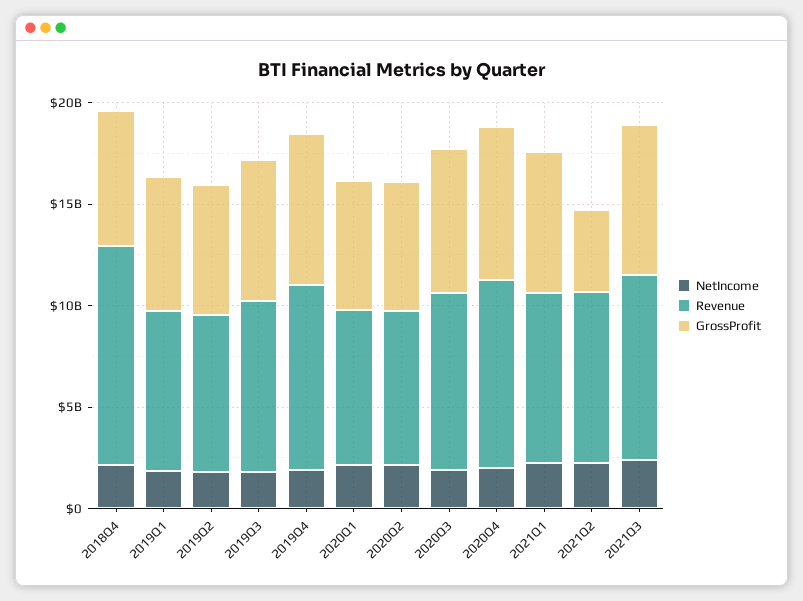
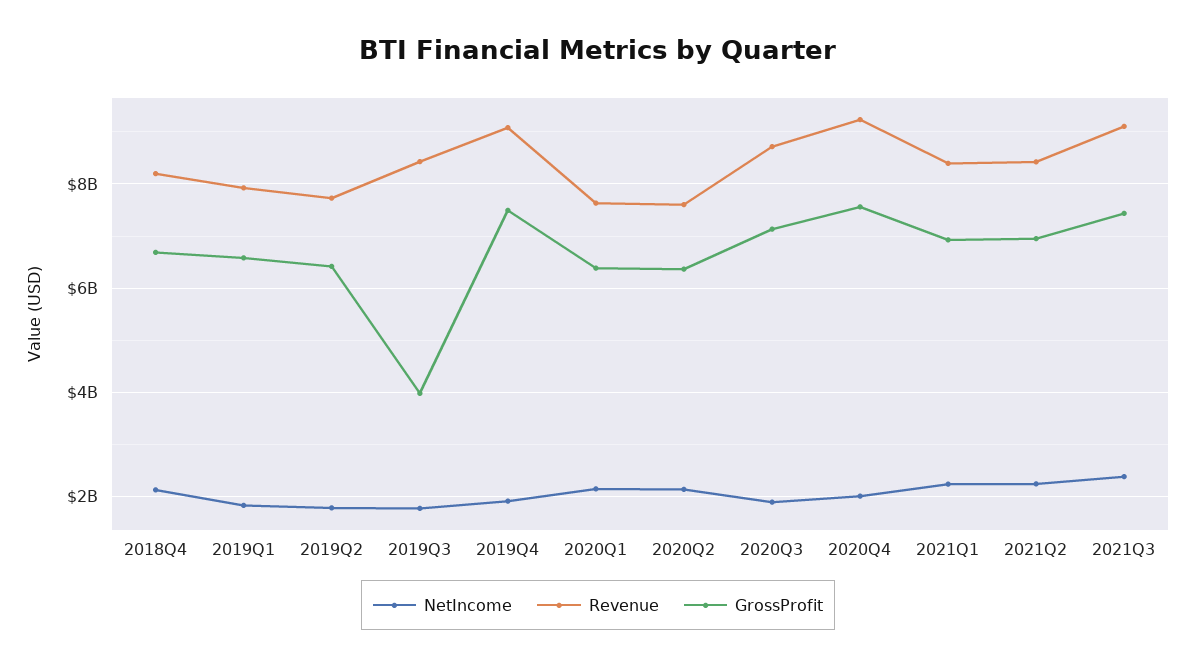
  {
    "NetIncome": {
      "2018Q4": 2200000000,
      "2019Q1": 1800000000,
      "2019Q2": 1800000000,
      "2019Q3": 1800000000,
      "2019Q4": 2000000000,
      "2020Q1": 2200000000,
      "2020Q2": 2200000000,
      "2020Q3": 1800000000,
      "2020Q4": 2000000000,
      "2021Q1": 2200000000,
      "2021Q2": 2200000000,
      "2021Q3": 2400000000
    },
    "Revenue": {
-     "2018Q4": 11000000000,
+     "2018Q4": 8200000000,
      "2019Q1": 8000000000,
      "2019Q2": 7800000000,
      "2019Q3": 8400000000,
      "2019Q4": 9000000000,
      "2020Q1": 7600000000,
      "2020Q2": 7600000000,
      "2020Q3": 8800000000,
      "2020Q4": 9200000000,
      "2021Q1": 8400000000,
      "2021Q2": 8400000000,
      "2021Q3": 9200000000
    },
    "GrossProfit": {
      "2018Q4": 6600000000,
      "2019Q1": 6600000000,
      "2019Q2": 6400000000,
-     "2019Q3": 7000000000,
+     "2019Q3": 4000000000,
      "2019Q4": 7400000000,
      "2020Q1": 6400000000,
      "2020Q2": 6400000000,
      "2020Q3": 7200000000,
      "2020Q4": 7600000000,
      "2021Q1": 7000000000,
-     "2021Q2": 4000000000,
+     "2021Q2": 7000000000,
      "2021Q3": 7400000000
    }
  }

